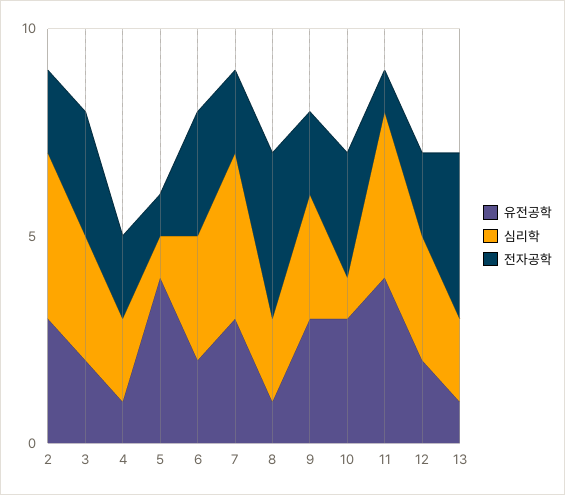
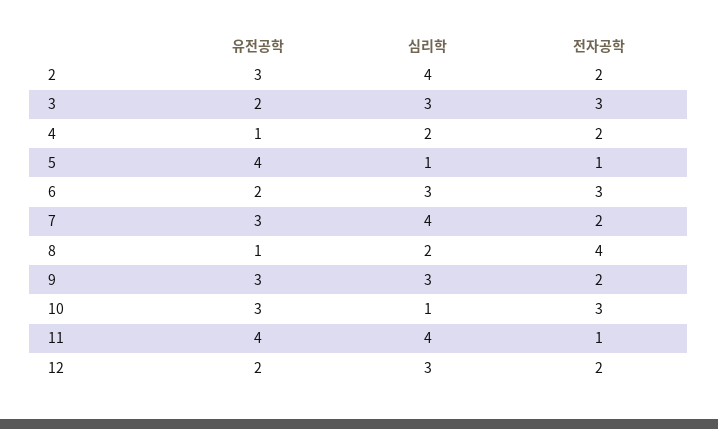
  {
    "유전공학": {
      "2": 3,
      "3": 2,
      "4": 1,
      "5": 4,
      "6": 2,
      "7": 3,
      "8": 1,
      "9": 3,
      "10": 3,
      "11": 4,
-     "12": 2,
+     "12": 2
-     "13": 1
    },
    "심리학": {
      "2": 4,
      "3": 3,
      "4": 2,
      "5": 1,
      "6": 3,
      "7": 4,
      "8": 2,
      "9": 3,
      "10": 1,
      "11": 4,
-     "12": 3,
+     "12": 3
-     "13": 2
    },
    "전자공학": {
      "2": 2,
      "3": 3,
      "4": 2,
      "5": 1,
      "6": 3,
      "7": 2,
      "8": 4,
      "9": 2,
      "10": 3,
      "11": 1,
-     "12": 2,
+     "12": 2
-     "13": 4
    }
  }

